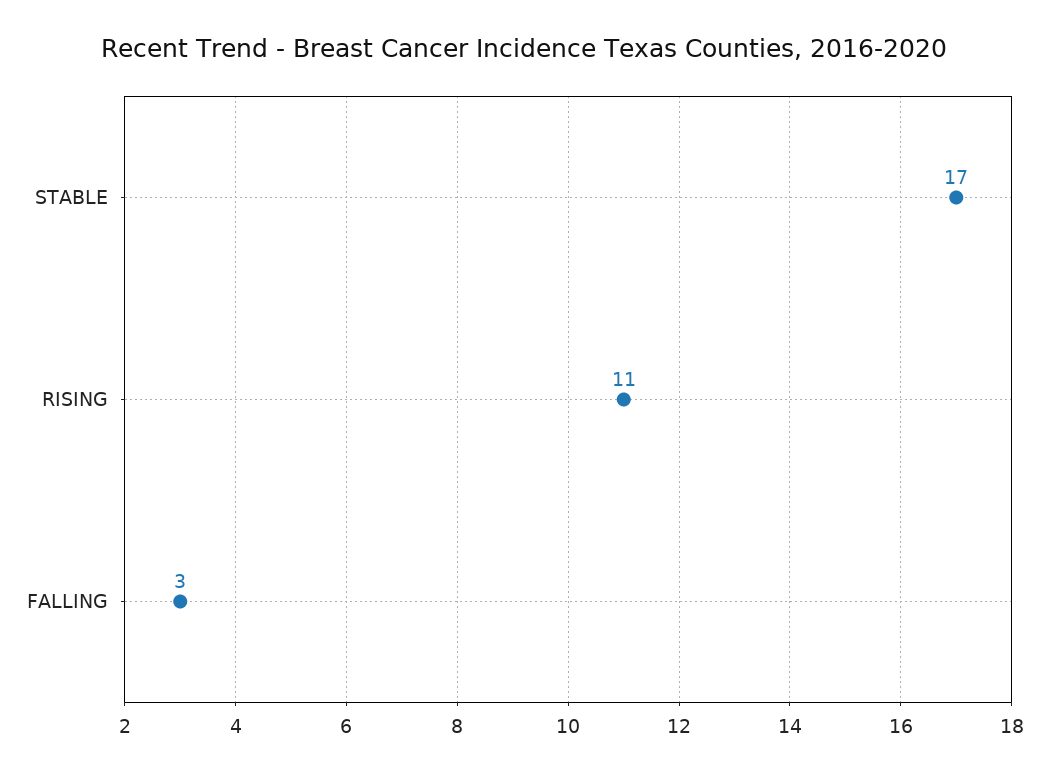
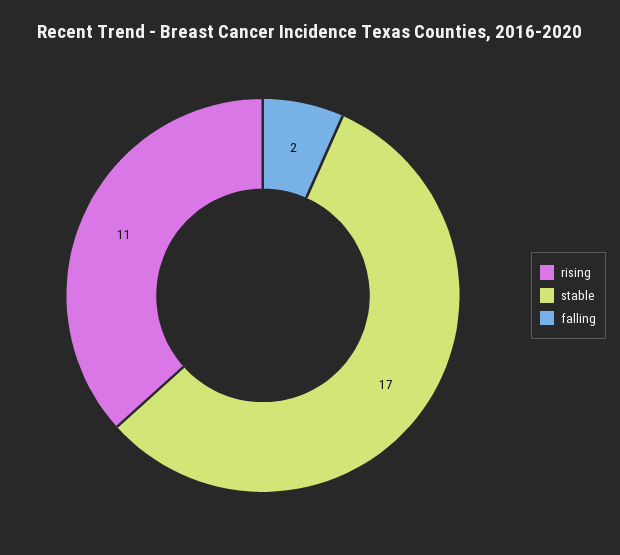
  {
    "STABLE": 17,
    "RISING": 11,
-   "FALLING": 3
+   "FALLING": 2
  }

